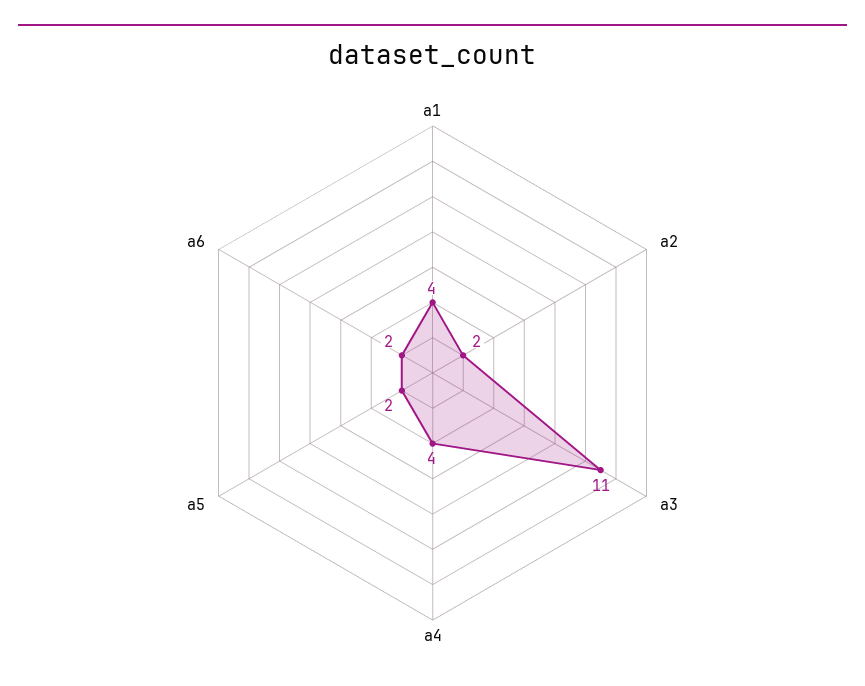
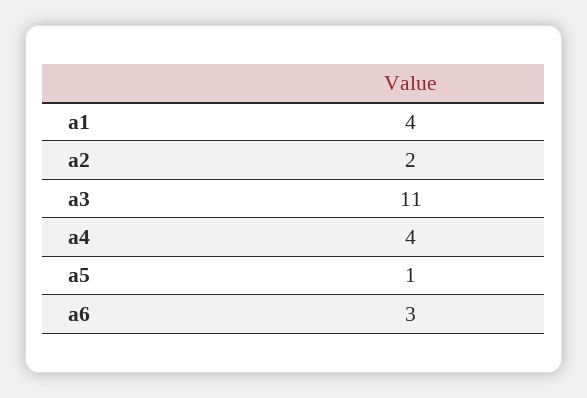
  {
    "a1": 4,
    "a2": 2,
    "a3": 11,
    "a4": 4,
-   "a5": 2,
+   "a5": 1,
-   "a6": 2
+   "a6": 3
  }

